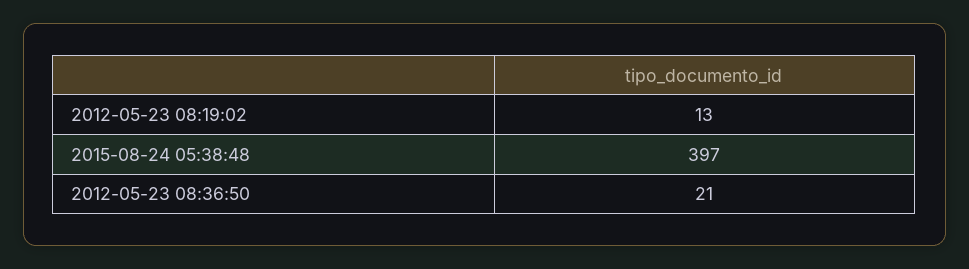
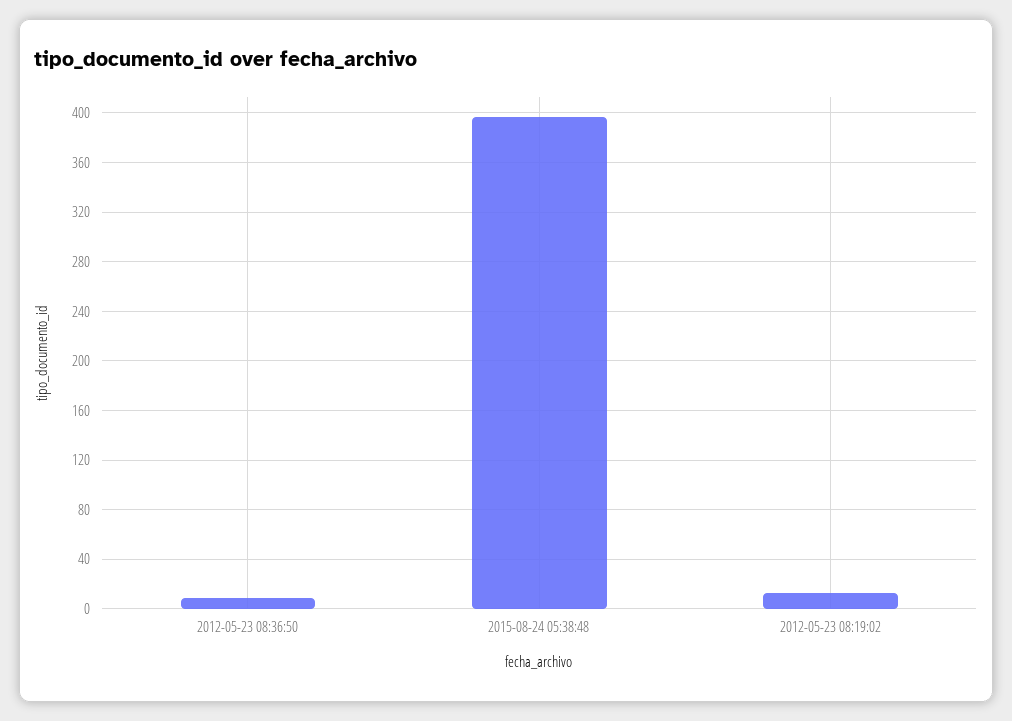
  {
    "2012-05-23 08:19:02": 13,
    "2015-08-24 05:38:48": 397,
-   "2012-05-23 08:36:50": 21
+   "2012-05-23 08:36:50": 10
  }

